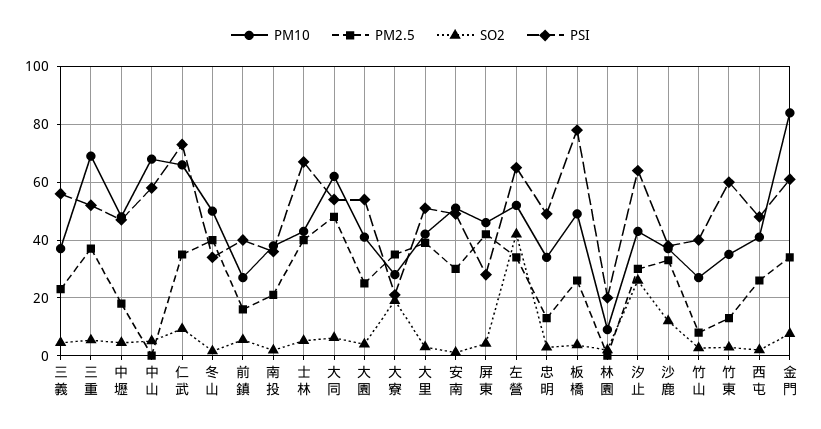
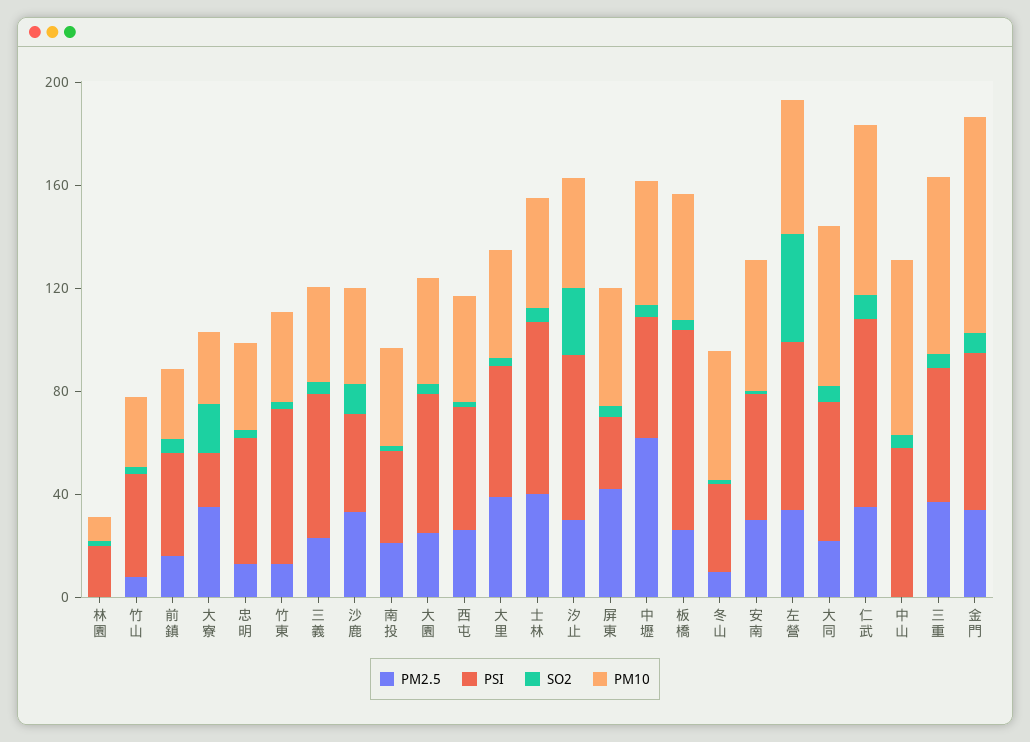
  {
    "PM10": {
      "三義": 37.5,
      "三重": 70,
      "中壢": 47.5,
      "中山": 67.5,
      "仁武": 65,
      "冬山": 50,
      "前鎮": 27.5,
      "南投": 37.5,
      "士林": 42.5,
      "大同": 62.5,
      "大園": 40,
      "大寮": 27.5,
      "大里": 42.5,
      "安南": 50,
      "屏東": 45,
      "左營": 52.5,
      "忠明": 35,
      "板橋": 50,
      "林園": 10,
      "汐止": 42.5,
      "沙鹿": 37.5,
      "竹山": 27.5,
      "竹東": 35,
      "西屯": 40,
      "金門": 85
    },
    "PM2.5": {
      "三義": 22.5,
      "三重": 37.5,
-     "中壢": 17.5,
+     "中壢": 60,
      "中山": 0,
      "仁武": 35,
-     "冬山": 40,
+     "冬山": 10,
      "前鎮": 15,
      "南投": 20,
      "士林": 40,
-     "大同": 47.5,
+     "大同": 20,
      "大園": 25,
      "大寮": 35,
      "大里": 40,
      "安南": 30,
      "屏東": 42.5,
      "左營": 35,
      "忠明": 12.5,
      "板橋": 25,
      "林園": 0,
      "汐止": 30,
      "沙鹿": 32.5,
      "竹山": 7.5,
      "竹東": 12.5,
      "西屯": 25,
      "金門": 35
    },
    "SO2": {
      "三義": 5,
      "三重": 5,
      "中壢": 5,
      "中山": 5,
      "仁武": 10,
      "冬山": 2.5,
      "前鎮": 5,
      "南投": 2.5,
      "士林": 5,
      "大同": 5,
      "大園": 5,
      "大寮": 20,
      "大里": 2.5,
      "安南": 0,
      "屏東": 5,
      "左營": 42.5,
      "忠明": 2.5,
      "板橋": 2.5,
      "林園": 2.5,
      "汐止": 25,
      "沙鹿": 12.5,
      "竹山": 2.5,
      "竹東": 2.5,
      "西屯": 2.5,
      "金門": 7.5
    },
    "PSI": {
      "三義": 55,
      "三重": 52.5,
      "中壢": 47.5,
      "中山": 57.5,
      "仁武": 72.5,
      "冬山": 35,
      "前鎮": 40,
      "南投": 35,
      "士林": 67.5,
      "大同": 55,
      "大園": 55,
      "大寮": 20,
      "大里": 50,
      "安南": 50,
      "屏東": 27.5,
      "左營": 65,
      "忠明": 50,
      "板橋": 77.5,
      "林園": 20,
      "汐止": 65,
      "沙鹿": 37.5,
      "竹山": 40,
      "竹東": 60,
      "西屯": 47.5,
      "金門": 60
    }
  }

